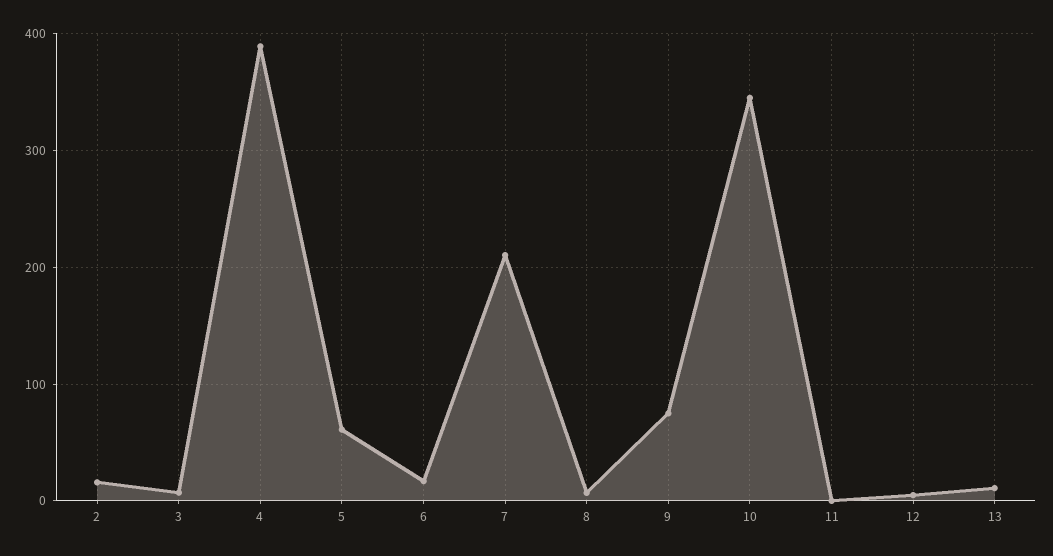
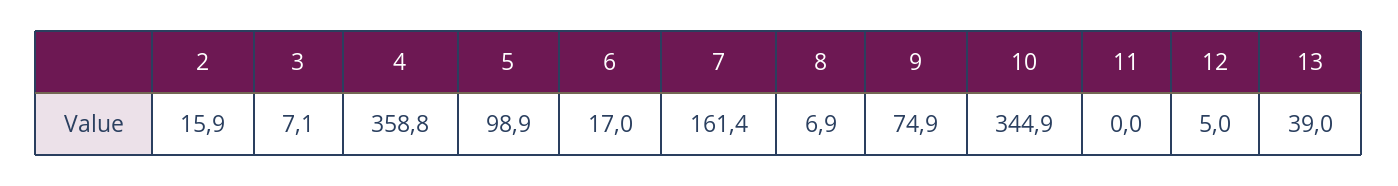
  {
    "2": 15.9,
    "3": 7.1,
-   "4": 390,
+   "4": 358.8,
-   "5": 60,
+   "5": 98.9,
    "6": 17,
-   "7": 210,
+   "7": 161.4,
    "8": 6.9,
    "9": 74.9,
    "10": 344.9,
    "11": 0,
    "12": 5,
-   "13": 10
+   "13": 39
  }

